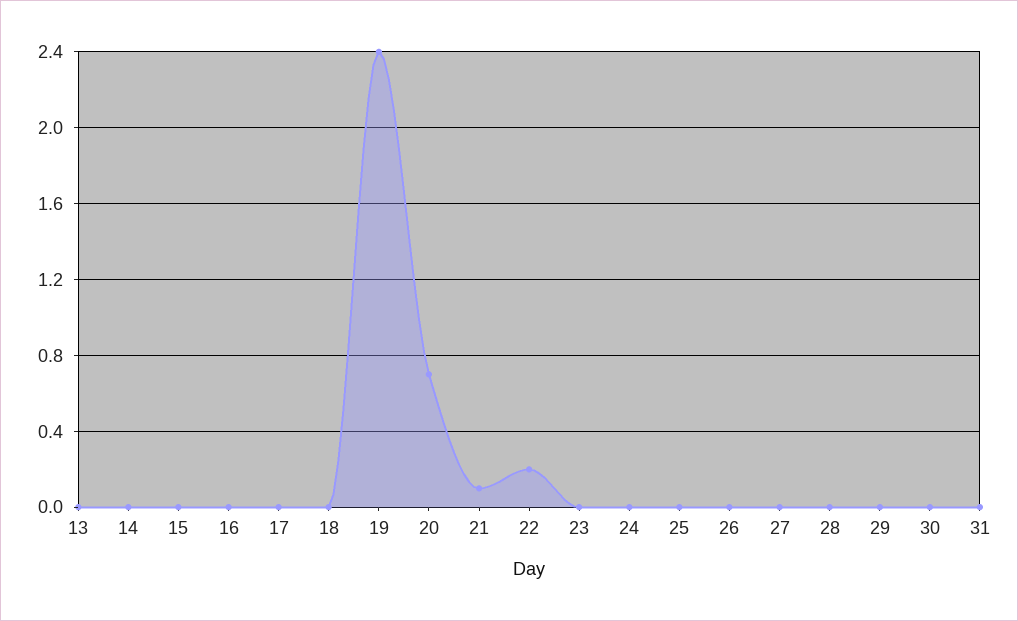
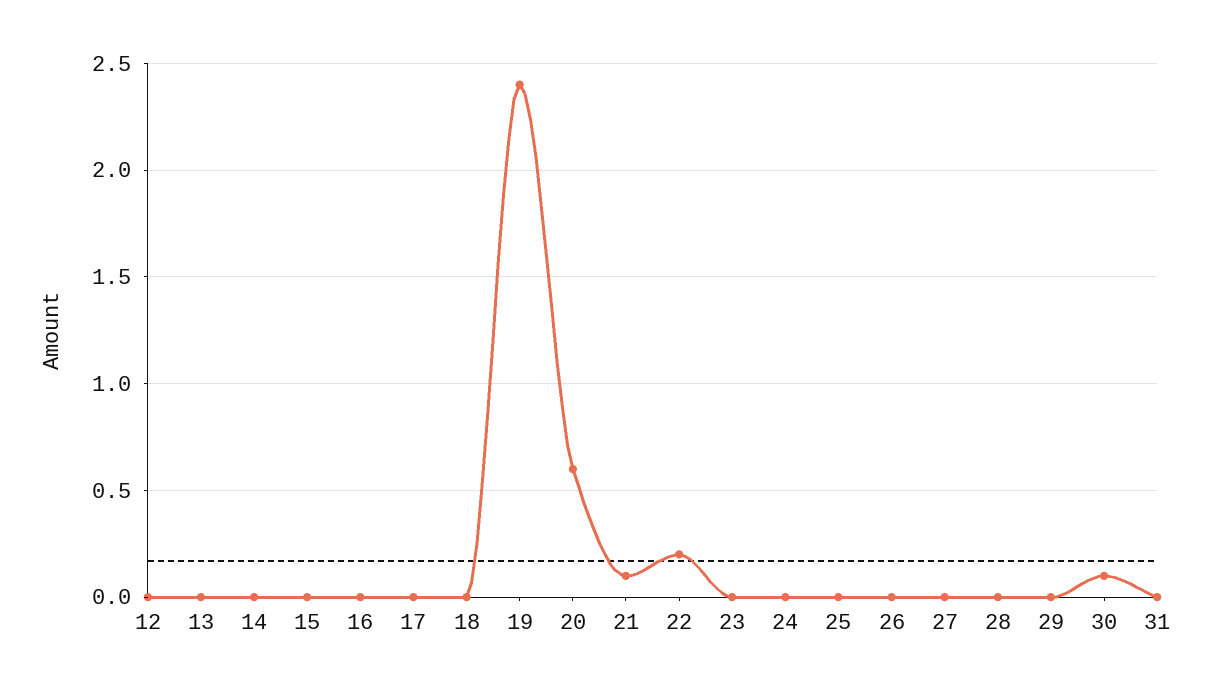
  {
    "13": 0,
    "14": 0,
    "15": 0,
    "16": 0,
    "17": 0,
    "18": 0,
    "19": 2.4,
-   "20": 0.7,
+   "20": 0.6,
    "21": 0.1,
    "22": 0.2,
    "23": 0,
    "24": 0,
    "25": 0,
    "26": 0,
    "27": 0,
    "28": 0,
    "29": 0,
-   "30": 0,
+   "30": 0.1,
-   "31": 0
+   "31": 0,
+   "12": 0
  }

